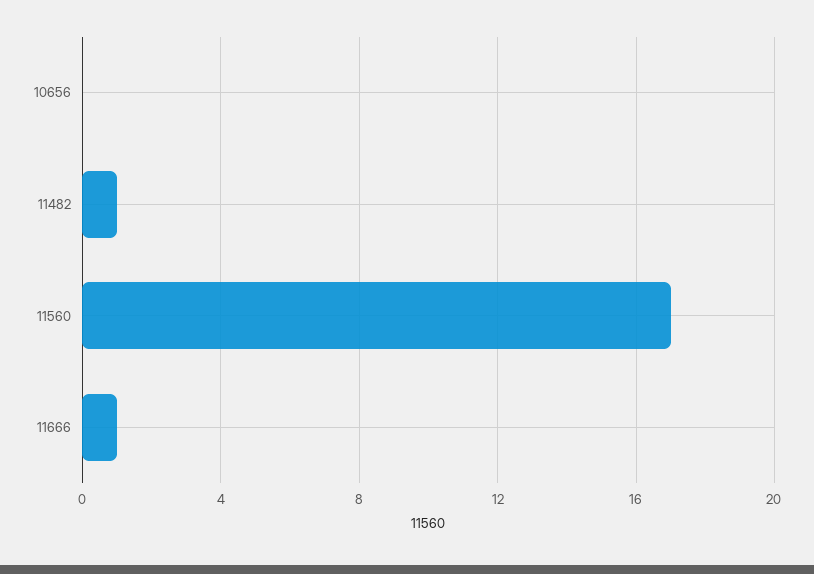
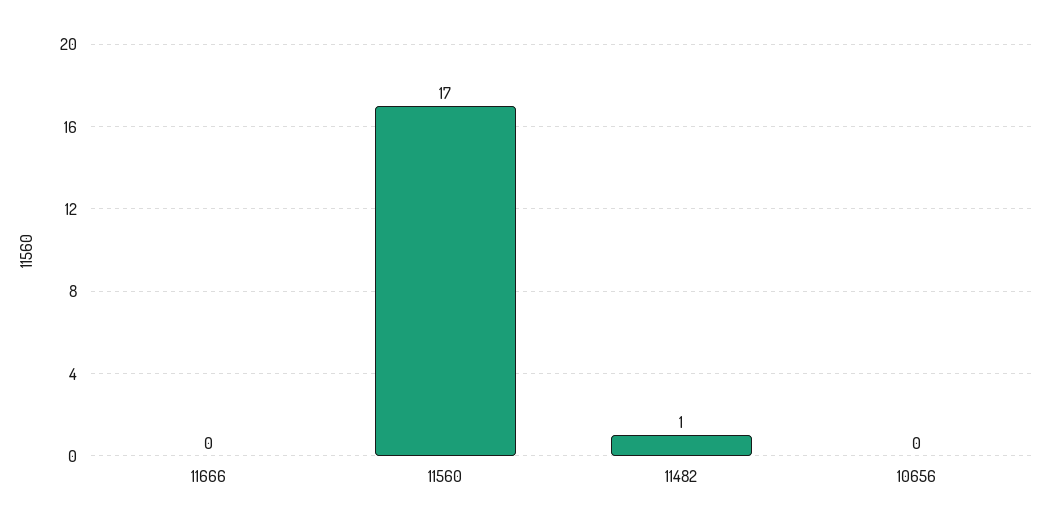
  {
    "10656": 0,
    "11482": 1,
    "11560": 17,
-   "11666": 1
+   "11666": 0
  }

